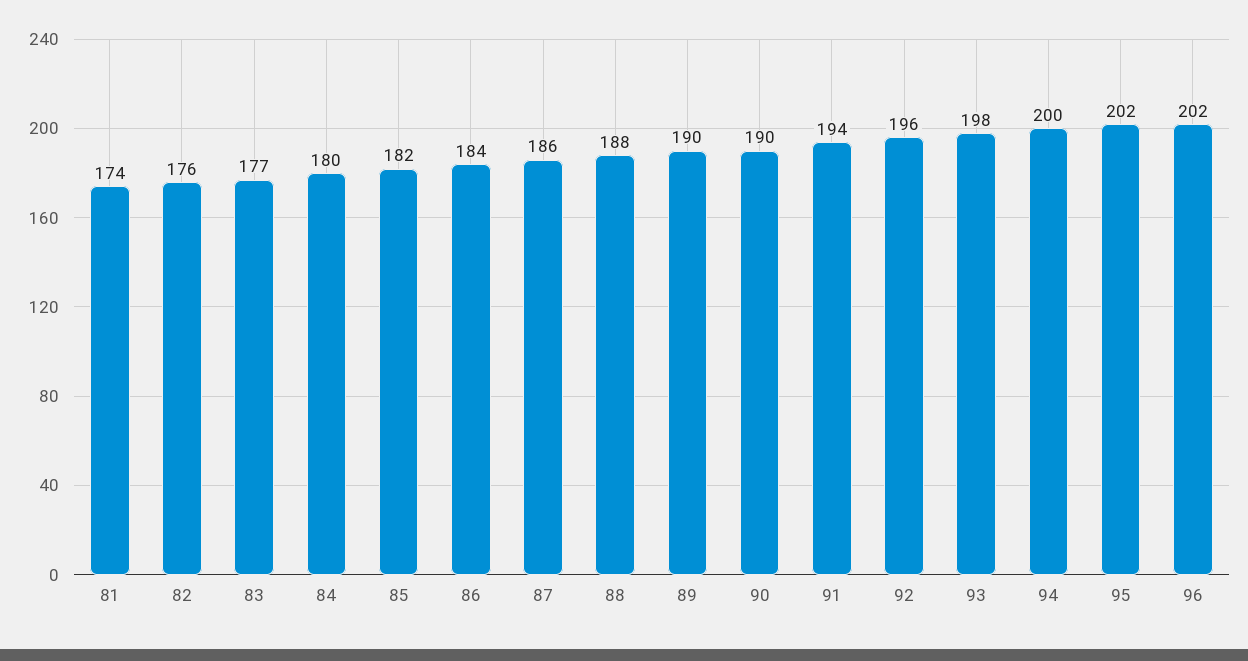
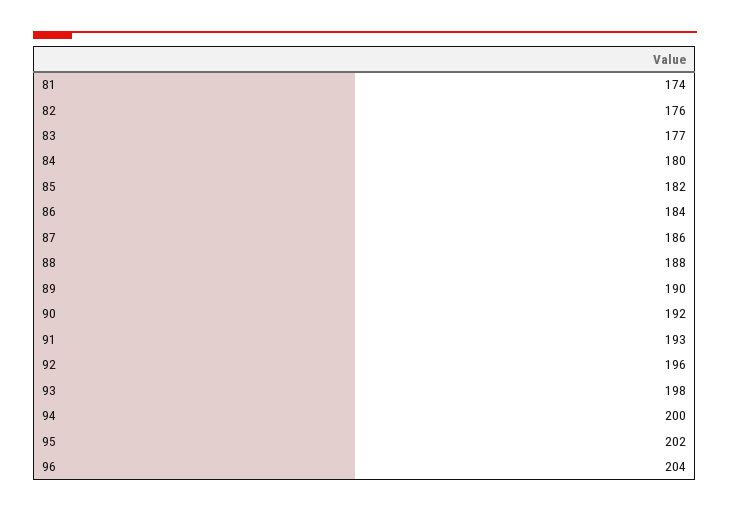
  {
    "81": 174,
    "82": 176,
    "83": 177,
    "84": 180,
    "85": 182,
    "86": 184,
    "87": 186,
    "88": 188,
    "89": 190,
-   "90": 190,
+   "90": 192,
-   "91": 194,
+   "91": 193,
    "92": 196,
    "93": 198,
    "94": 200,
    "95": 202,
-   "96": 202
+   "96": 204
  }

